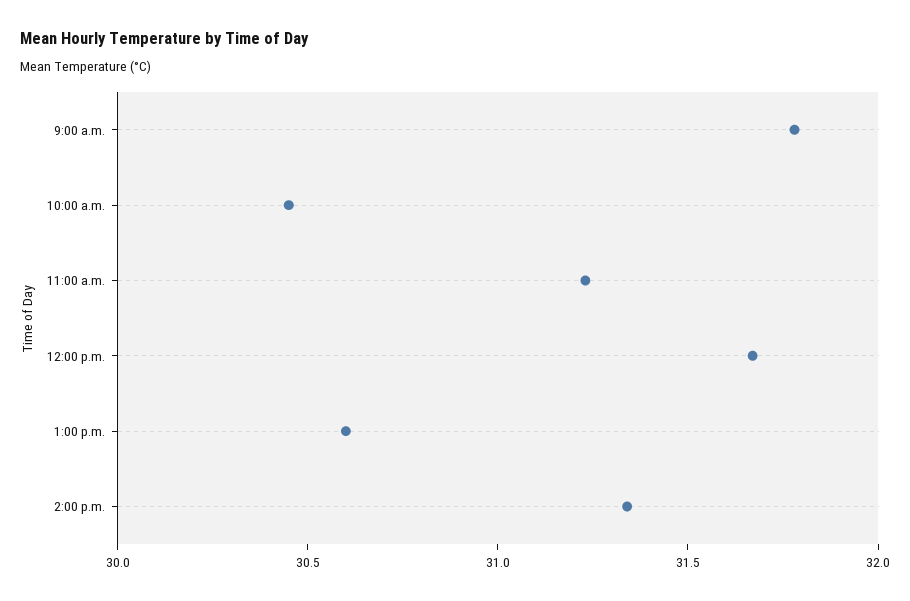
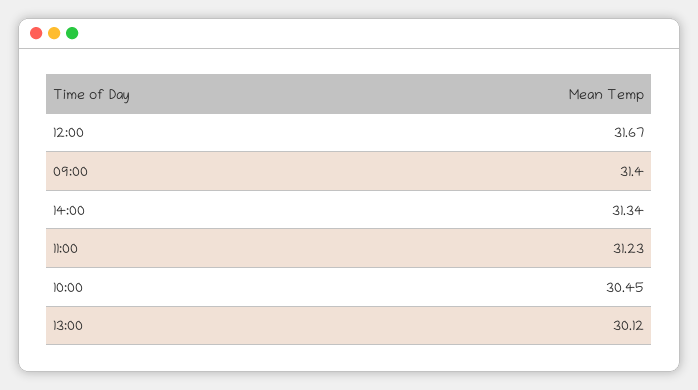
  {
-   "9:00 a.m.": 31.8,
+   "9:00 a.m.": 31.4,
    "10:00 a.m.": 30.45,
    "11:00 a.m.": 31.23,
    "12:00 p.m.": 31.67,
-   "1:00 p.m.": 30.6,
+   "1:00 p.m.": 30.12,
    "2:00 p.m.": 31.34
  }

